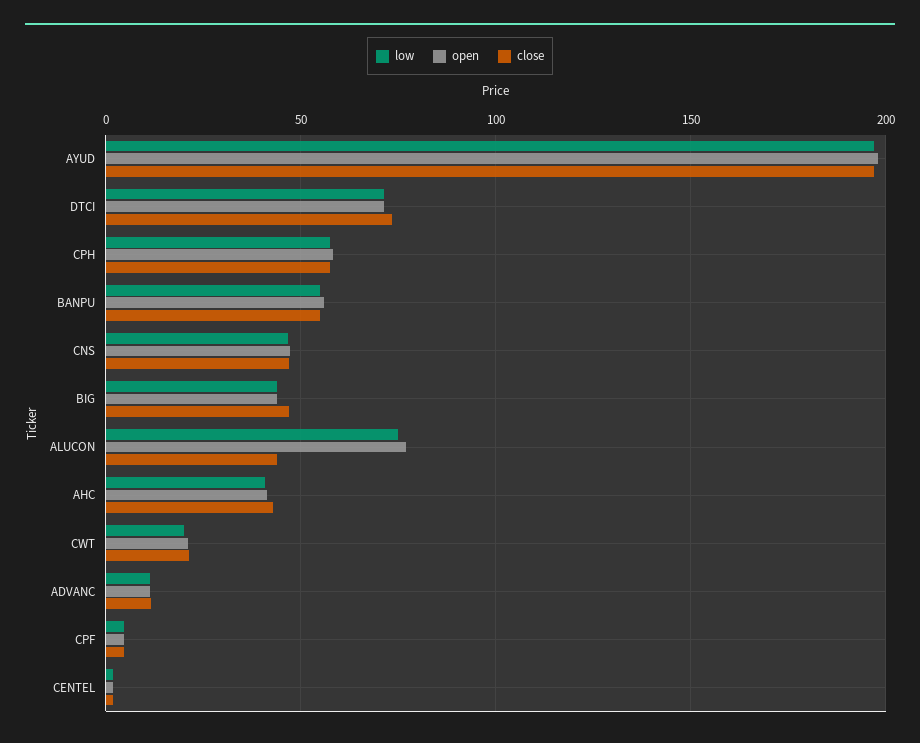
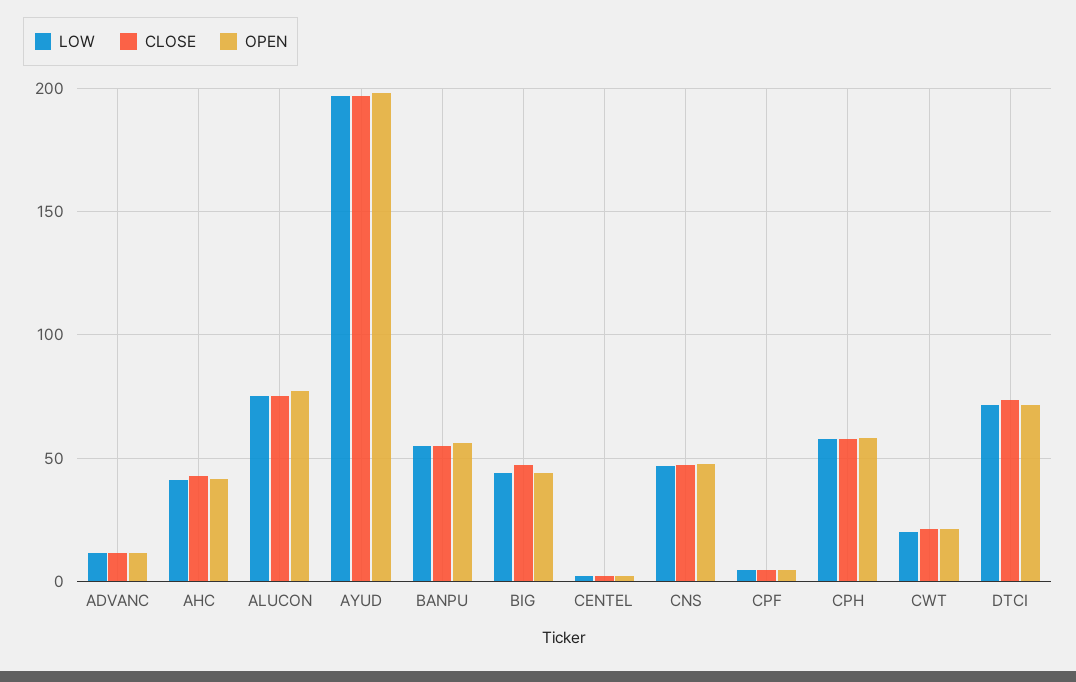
  {
    "low": {
      "AYUD": 195,
      "DTCI": 70,
      "CPH": 60,
      "BANPU": 55,
      "CNS": 45,
      "BIG": 45,
      "ALUCON": 75,
      "AHC": 40,
      "CWT": 20,
      "ADVANC": 10,
      "CPF": 5,
      "CENTEL": 0
    },
    "open": {
      "AYUD": 200,
      "DTCI": 70,
      "CPH": 60,
      "BANPU": 55,
      "CNS": 45,
      "BIG": 45,
      "ALUCON": 75,
      "AHC": 40,
      "CWT": 20,
      "ADVANC": 10,
      "CPF": 5,
      "CENTEL": 0
    },
    "close": {
      "AYUD": 195,
      "DTCI": 75,
      "CPH": 60,
      "BANPU": 55,
      "CNS": 45,
      "BIG": 45,
-     "ALUCON": 45,
+     "ALUCON": 75,
      "AHC": 45,
      "CWT": 20,
      "ADVANC": 10,
      "CPF": 5,
      "CENTEL": 0
    }
  }

